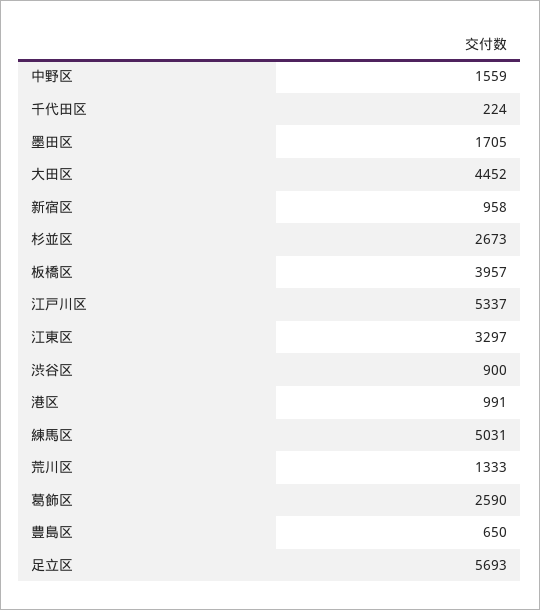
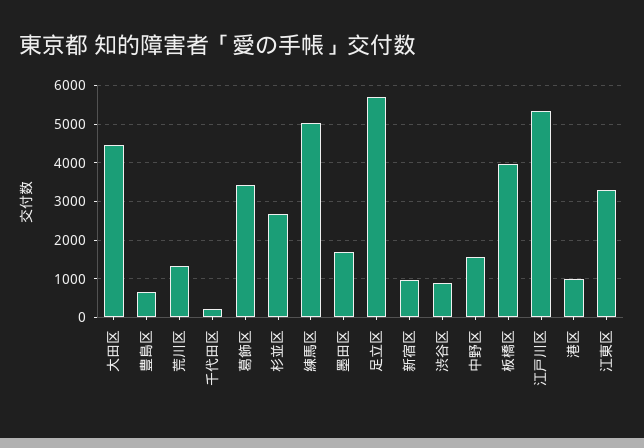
  {
    "中野区": 1559,
    "千代田区": 224,
    "墨田区": 1705,
    "大田区": 4452,
    "新宿区": 958,
    "杉並区": 2673,
    "板橋区": 3957,
    "江戸川区": 5337,
    "江東区": 3297,
    "渋谷区": 900,
    "港区": 991,
    "練馬区": 5031,
    "荒川区": 1333,
-   "葛飾区": 2590,
+   "葛飾区": 3400,
    "豊島区": 650,
    "足立区": 5693
  }

